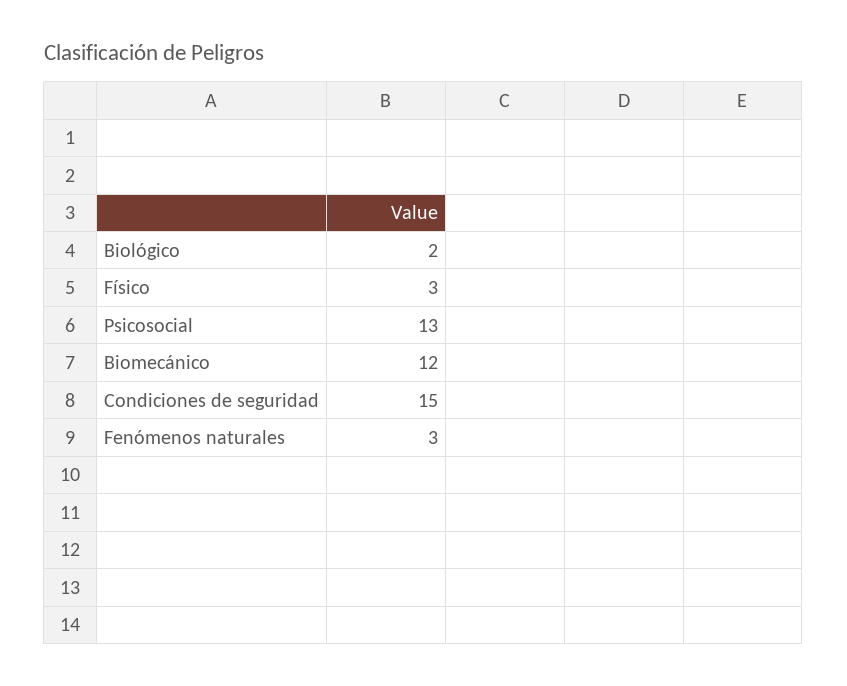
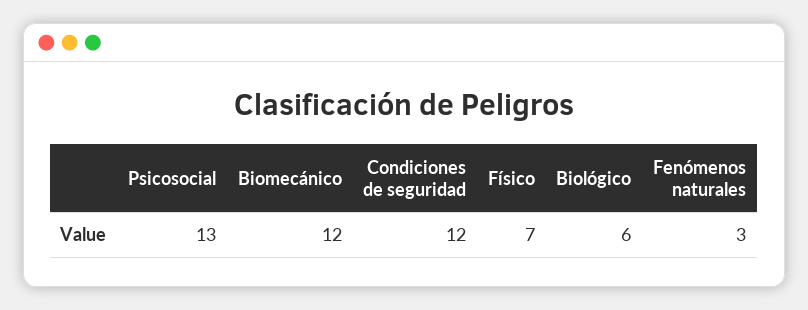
  {
-   "Biológico": 2,
+   "Biológico": 6,
-   "Físico": 3,
+   "Físico": 7,
    "Psicosocial": 13,
    "Biomecánico": 12,
-   "Condiciones de seguridad": 15,
+   "Condiciones de seguridad": 12,
    "Fenómenos naturales": 3
  }

